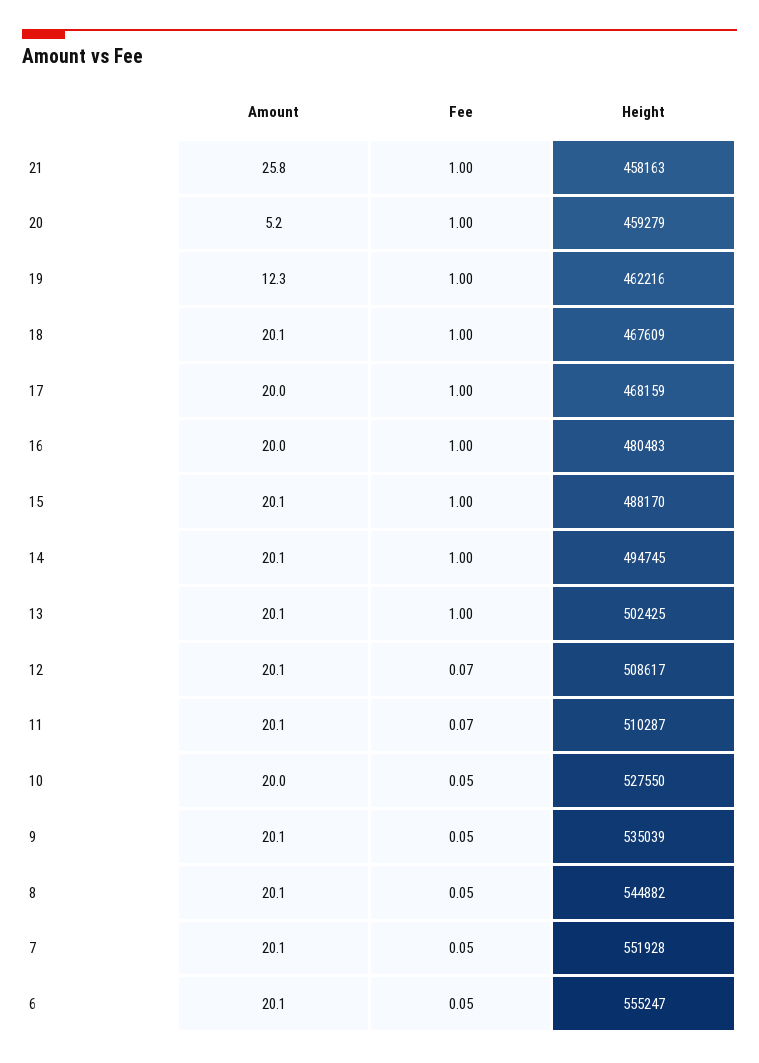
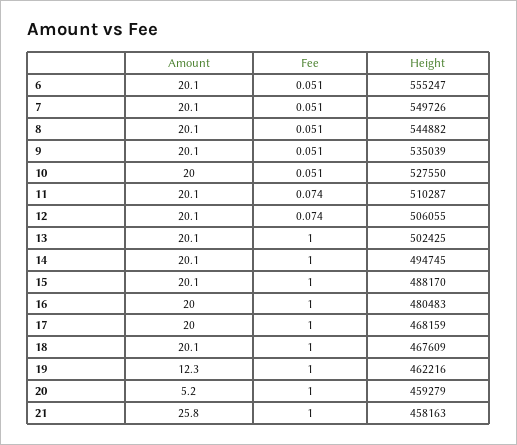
  {
    "Amount": {
      "21": 25.8,
      "20": 5.2,
      "19": 12.3,
      "18": 20.1,
      "17": 20,
      "16": 20,
      "15": 20.1,
      "14": 20.1,
      "13": 20.1,
      "12": 20.1,
      "11": 20.1,
      "10": 20,
      "9": 20.1,
      "8": 20.1,
      "7": 20.1,
      "6": 20.1
    },
    "Fee": {
      "21": 1,
      "20": 1,
      "19": 1,
      "18": 1,
      "17": 1,
      "16": 1,
      "15": 1,
      "14": 1,
      "13": 1,
      "12": 0.074,
      "11": 0.074,
      "10": 0.051,
      "9": 0.051,
      "8": 0.051,
      "7": 0.051,
      "6": 0.051
    },
    "Height": {
      "21": 458163,
      "20": 459279,
      "19": 462216,
      "18": 467609,
      "17": 468159,
      "16": 480483,
      "15": 488170,
      "14": 494745,
      "13": 502425,
-     "12": 508617,
+     "12": 506055,
      "11": 510287,
      "10": 527550,
      "9": 535039,
      "8": 544882,
-     "7": 551928,
+     "7": 549726,
      "6": 555247
    }
  }

